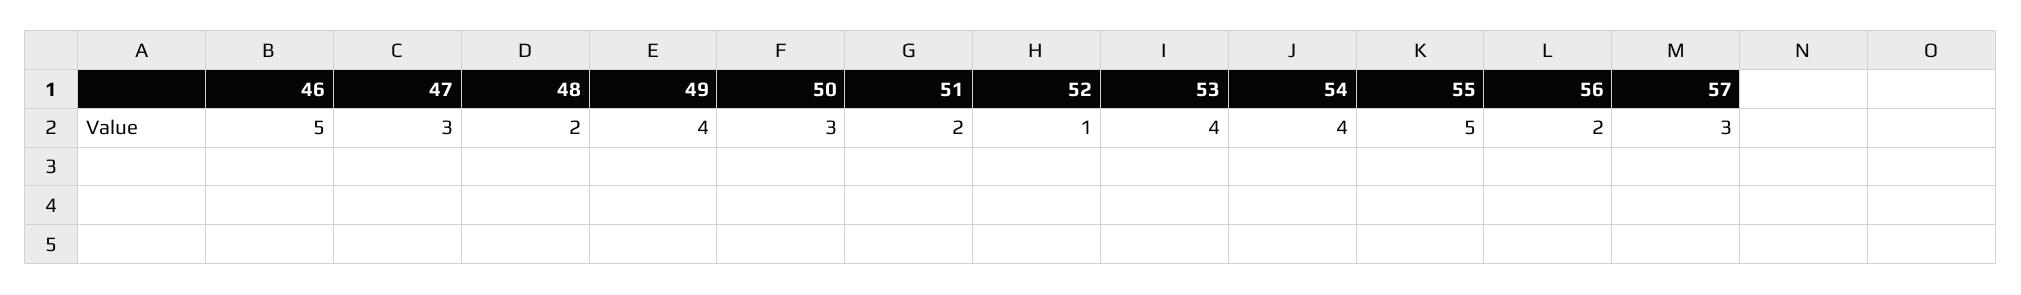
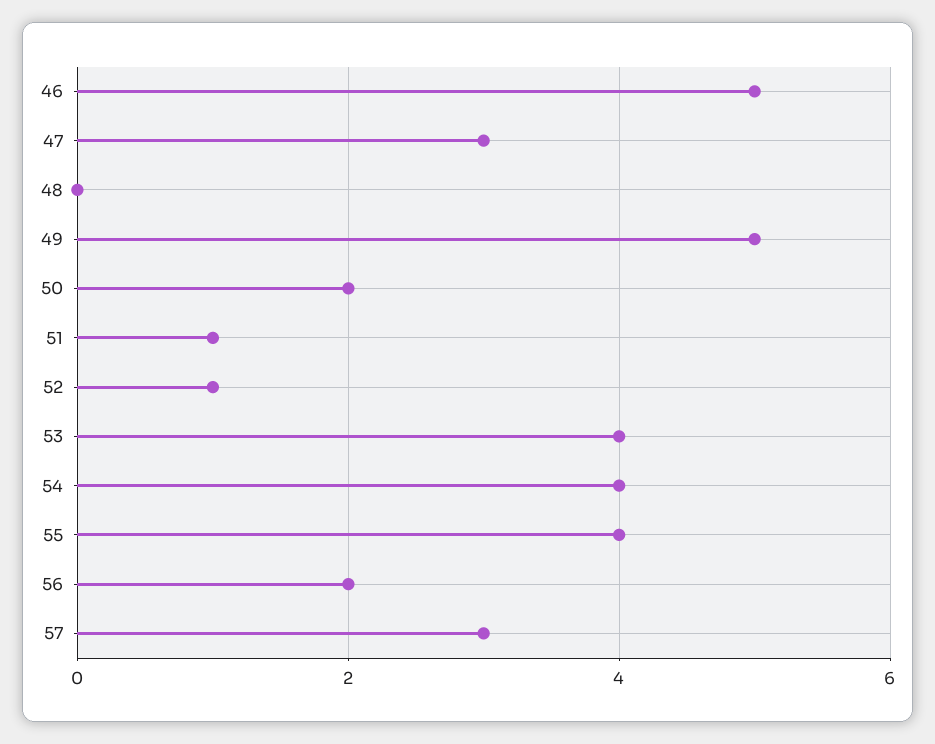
  {
    "46": 5,
    "47": 3,
-   "48": 2,
+   "48": 0,
-   "49": 4,
+   "49": 5,
-   "50": 3,
+   "50": 2,
-   "51": 2,
+   "51": 1,
    "52": 1,
    "53": 4,
    "54": 4,
-   "55": 5,
+   "55": 4,
    "56": 2,
    "57": 3
  }

